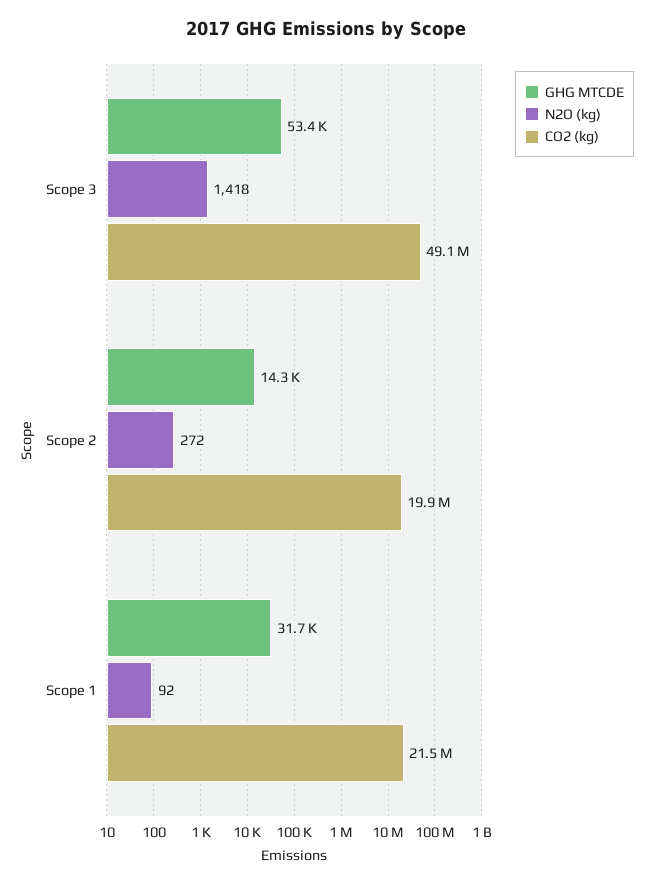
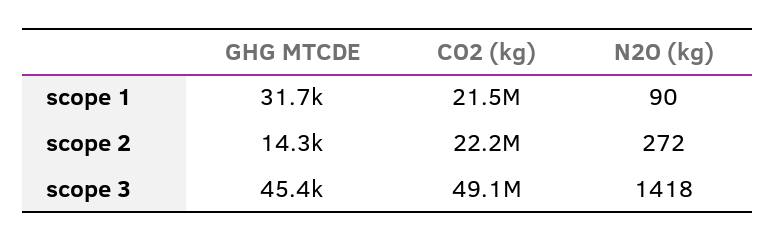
  {
    "GHG MTCDE": {
-     "Scope 3": 53400,
+     "Scope 3": 45400,
      "Scope 2": 14300,
      "Scope 1": 31700
    },
    "N2O (kg)": {
      "Scope 3": 1418,
      "Scope 2": 272,
-     "Scope 1": 92
+     "Scope 1": 90
    },
    "CO2 (kg)": {
      "Scope 3": 49100000,
-     "Scope 2": 19900000,
+     "Scope 2": 22200000,
      "Scope 1": 21500000
    }
  }

